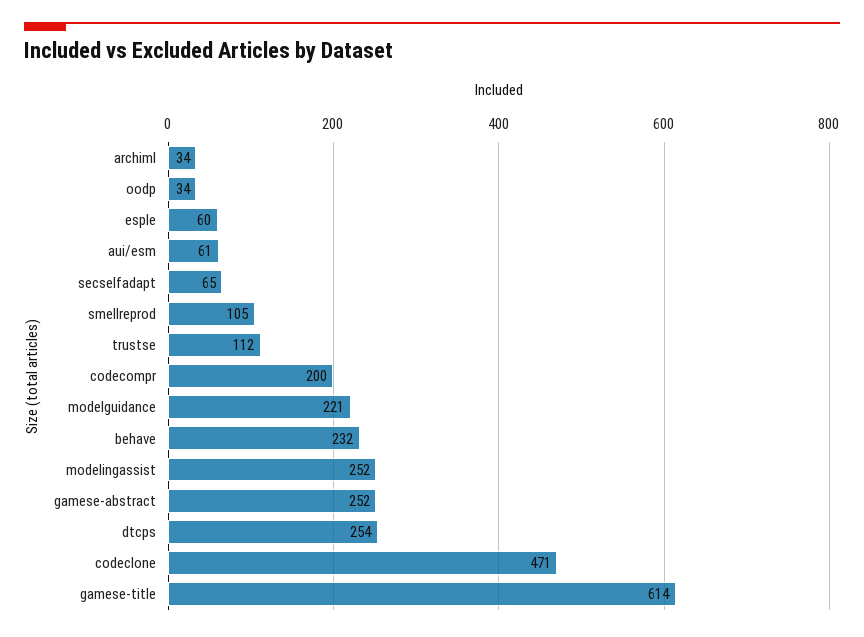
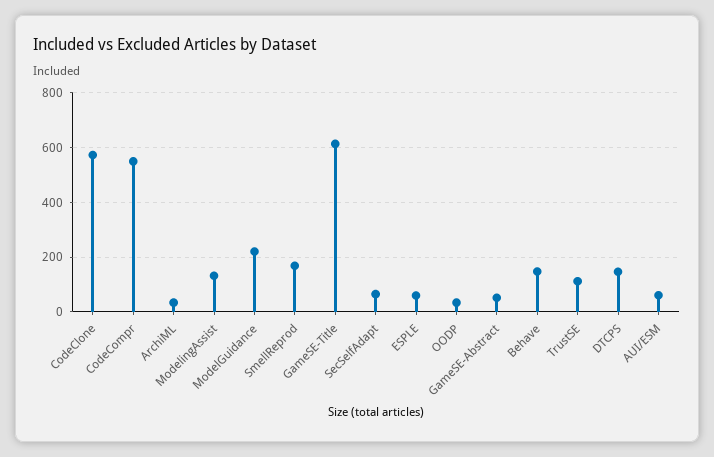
  {
    "archiml": 34,
    "oodp": 34,
    "esple": 60,
    "aui/esm": 61,
    "secselfadapt": 65,
-   "smellreprod": 105,
+   "smellreprod": 175,
    "trustse": 112,
-   "codecompr": 200,
+   "codecompr": 550,
    "modelguidance": 221,
-   "behave": 232,
+   "behave": 150,
-   "modelingassist": 252,
+   "modelingassist": 125,
-   "gamese-abstract": 252,
+   "gamese-abstract": 50,
-   "dtcps": 254,
+   "dtcps": 150,
-   "codeclone": 471,
+   "codeclone": 575,
    "gamese-title": 614
  }

